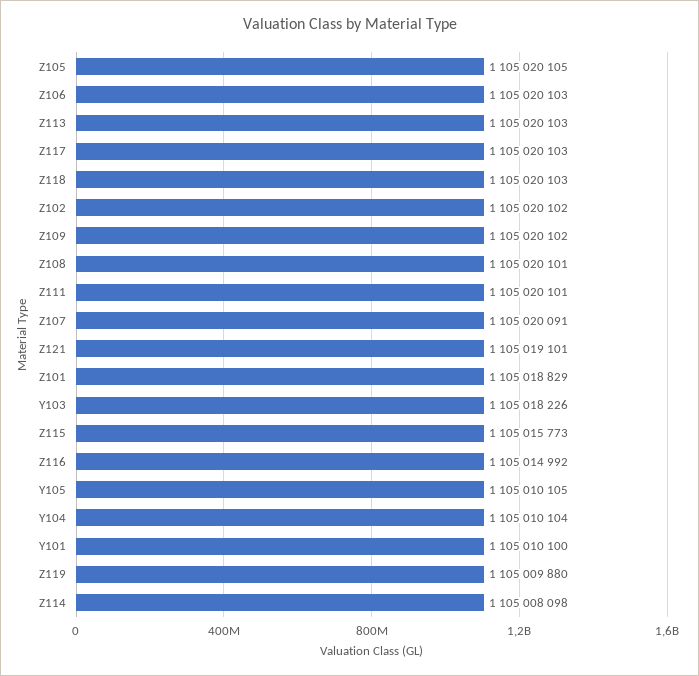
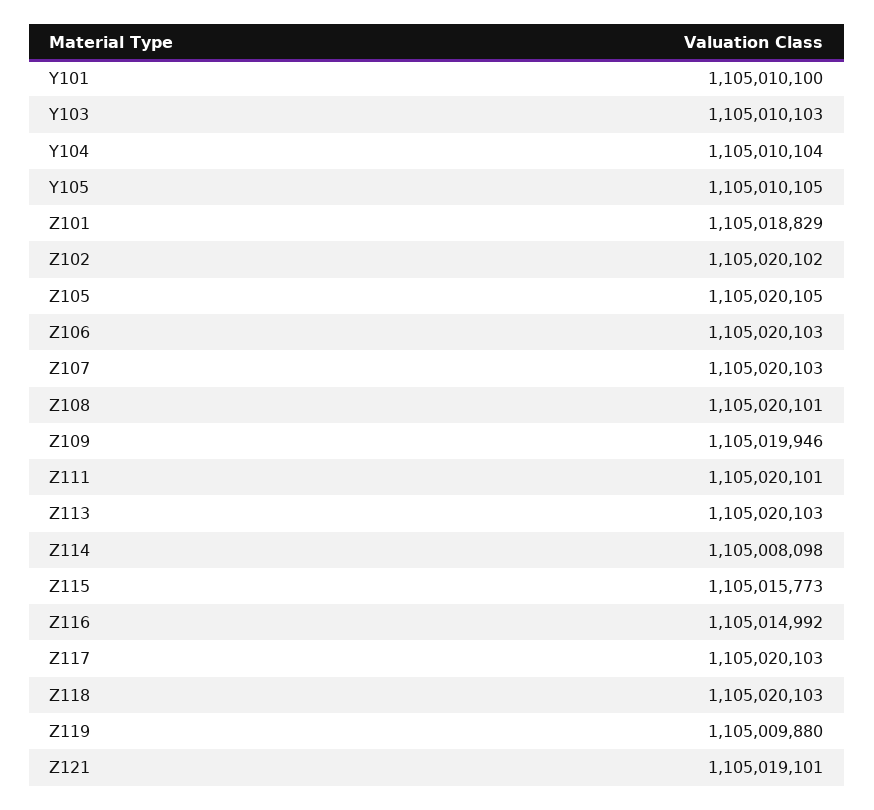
  {
    "Z105": 1105020105,
    "Z106": 1105020103,
    "Z113": 1105020103,
    "Z117": 1105020103,
    "Z118": 1105020103,
    "Z102": 1105020102,
-   "Z109": 1105020102,
+   "Z109": 1105019946,
    "Z108": 1105020101,
    "Z111": 1105020101,
-   "Z107": 1105020091,
+   "Z107": 1105020103,
    "Z121": 1105019101,
    "Z101": 1105018829,
-   "Y103": 1105018226,
+   "Y103": 1105010103,
    "Z115": 1105015773,
    "Z116": 1105014992,
    "Y105": 1105010105,
    "Y104": 1105010104,
    "Y101": 1105010100,
    "Z119": 1105009880,
    "Z114": 1105008098
  }

